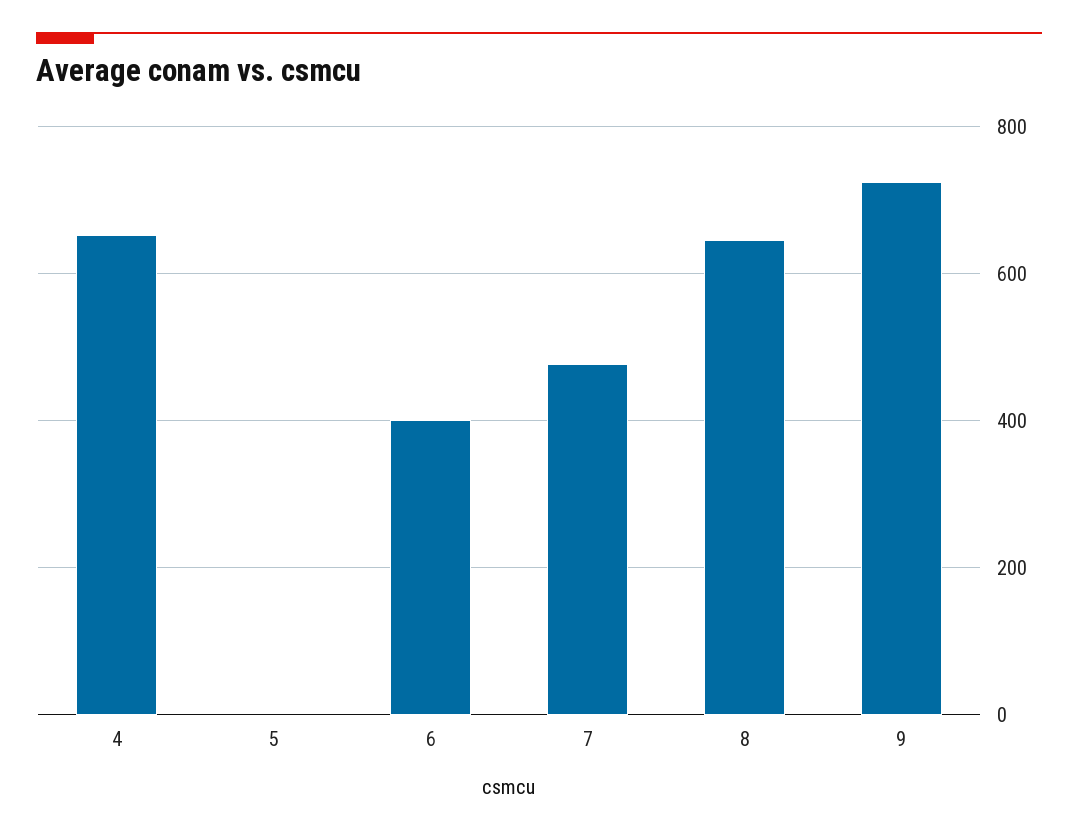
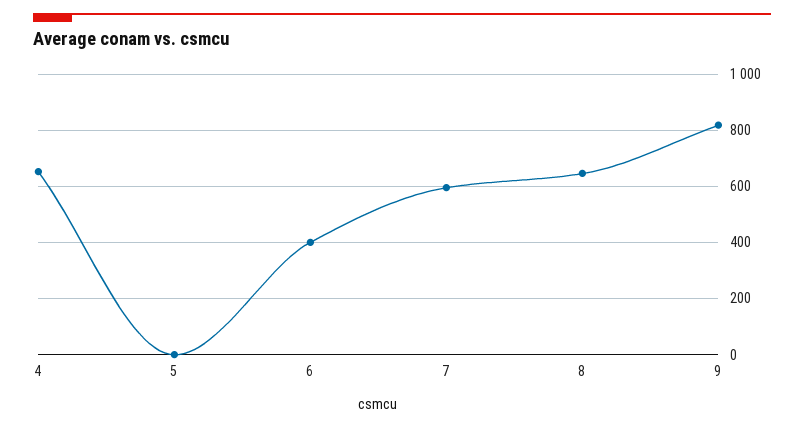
  {
    "4": 660,
    "5": 0,
    "6": 400,
-   "7": 480,
+   "7": 600,
    "8": 640,
-   "9": 720
+   "9": 825
  }

